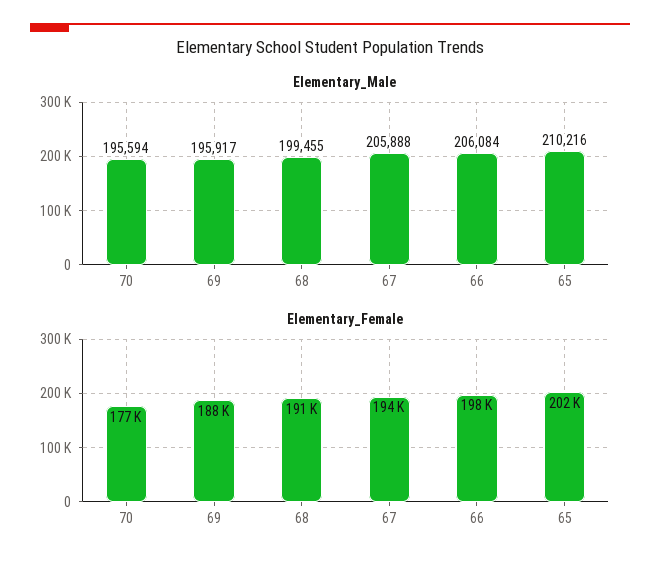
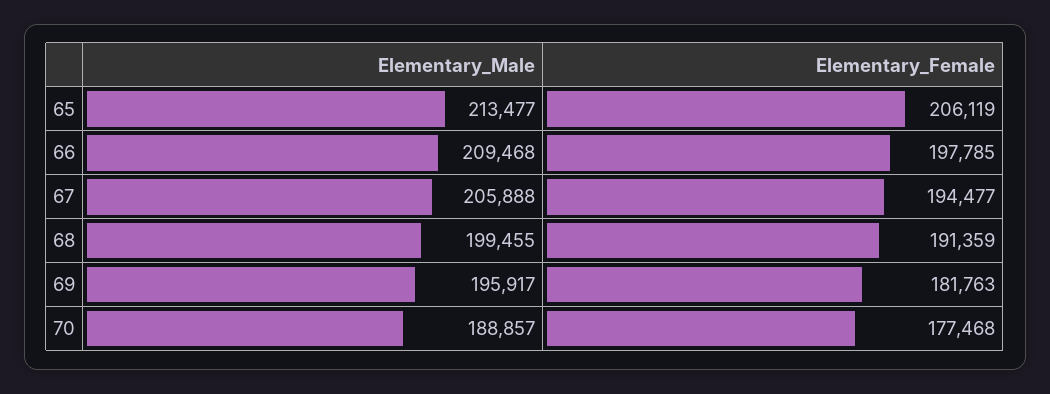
  {
    "Elementary_Male": {
-     "70": 195594,
+     "70": 188857,
      "69": 195917,
      "68": 199455,
      "67": 205888,
-     "66": 206084,
+     "66": 209468,
-     "65": 210216
+     "65": 213477
    },
    "Elementary_Female": {
      "70": 177468,
-     "69": 188000,
+     "69": 181763,
      "68": 191359,
      "67": 194477,
      "66": 197785,
-     "65": 202000
+     "65": 206119
    }
  }

